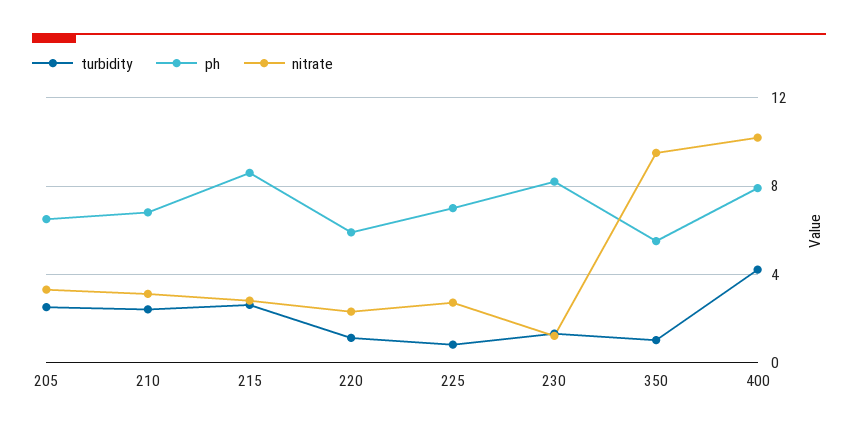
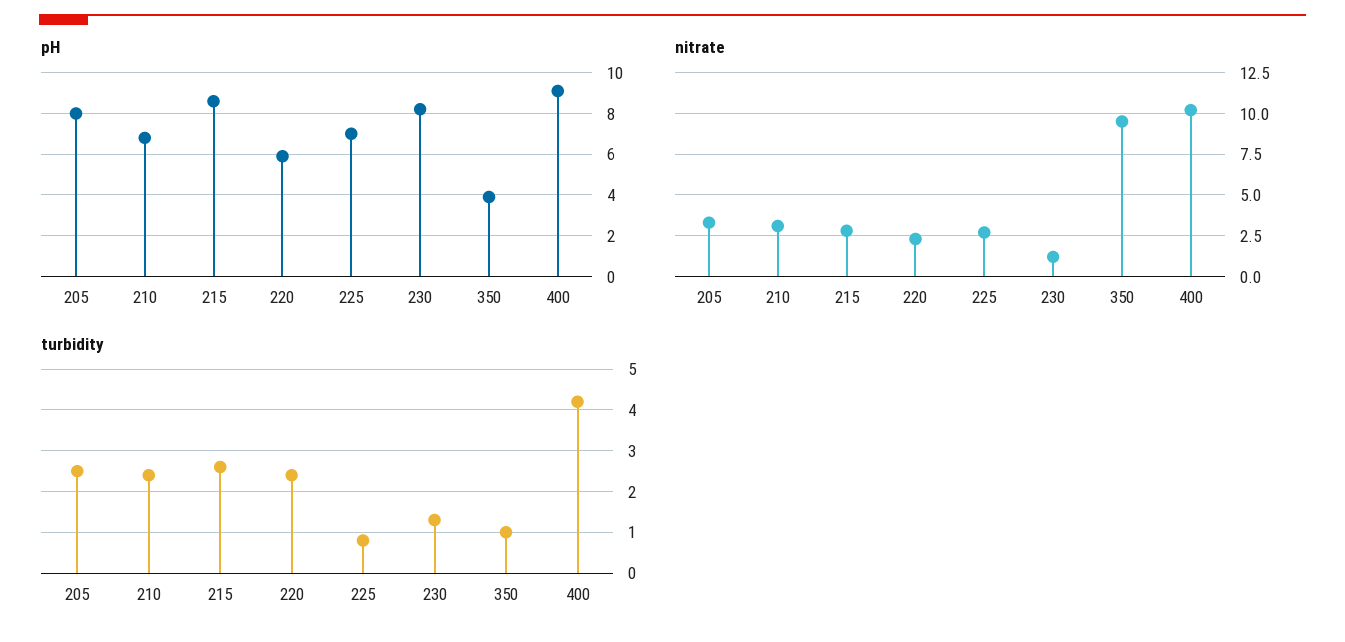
  {
    "turbidity": {
      "205": 2.5,
      "210": 2.5,
      "215": 2.5,
-     "220": 1,
+     "220": 2.5,
      "225": 1,
      "230": 1.5,
      "350": 1,
      "400": 4
    },
    "ph": {
-     "205": 6.5,
+     "205": 8,
      "210": 7,
      "215": 8.5,
      "220": 6,
      "225": 7,
      "230": 8,
-     "350": 5.5,
+     "350": 4,
-     "400": 8
+     "400": 9
    },
    "nitrate": {
      "205": 3.5,
      "210": 3,
      "215": 3,
      "220": 2.5,
      "225": 2.5,
      "230": 1,
      "350": 9.5,
      "400": 10
    }
  }

